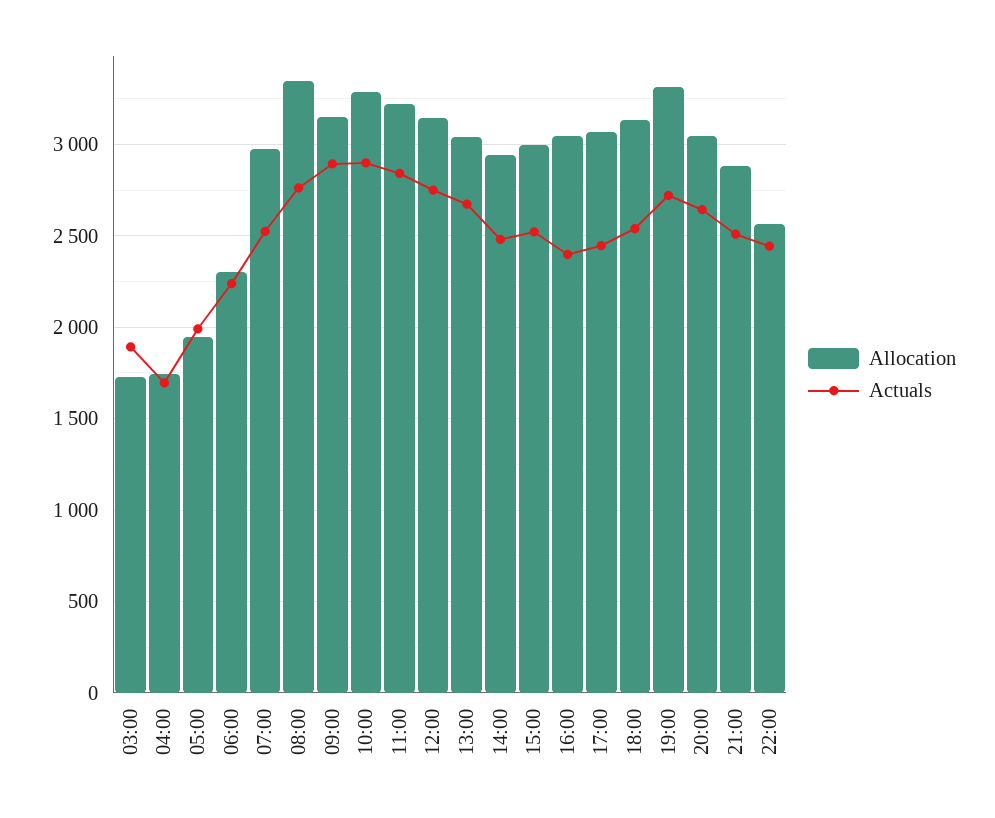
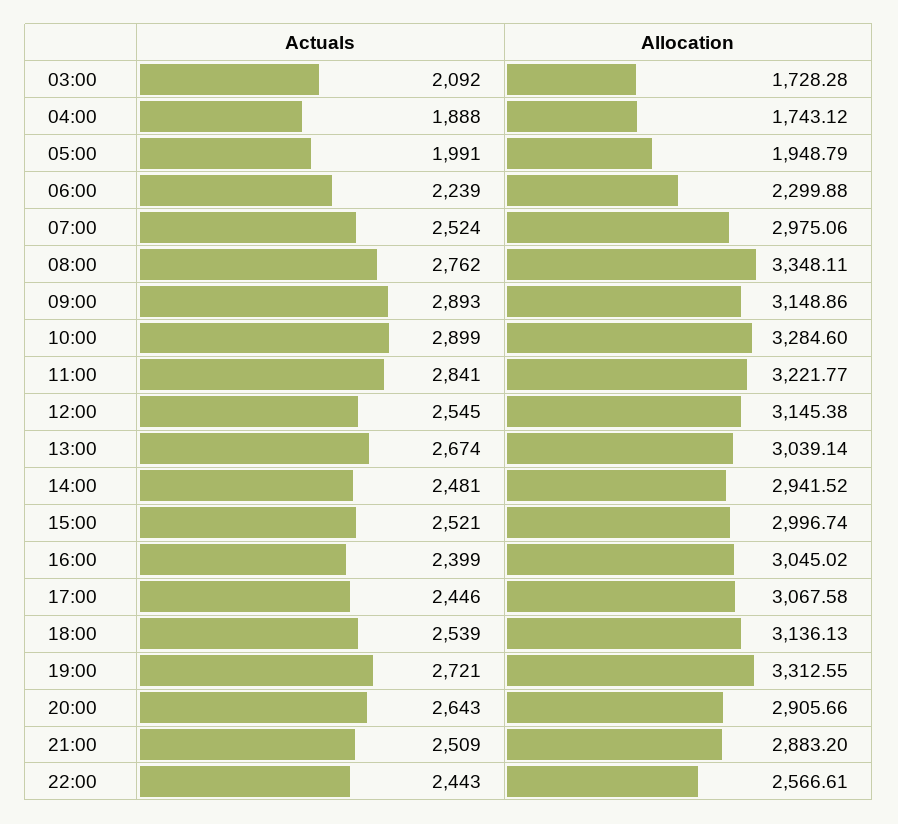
  {
    "Allocation": {
      "03:00": 1728.28,
      "04:00": 1743.12,
      "05:00": 1948.79,
      "06:00": 2299.88,
      "07:00": 2975.06,
      "08:00": 3348.11,
      "09:00": 3148.86,
      "10:00": 3284.6,
      "11:00": 3221.77,
      "12:00": 3145.38,
      "13:00": 3039.14,
      "14:00": 2941.52,
      "15:00": 2996.74,
      "16:00": 3045.02,
      "17:00": 3067.58,
      "18:00": 3136.13,
      "19:00": 3312.55,
-     "20:00": 3050,
+     "20:00": 2905.66,
      "21:00": 2883.2,
      "22:00": 2566.61
    },
    "Actuals": {
-     "03:00": 1900,
+     "03:00": 2092,
-     "04:00": 1700,
+     "04:00": 1888,
      "05:00": 1991,
      "06:00": 2239,
      "07:00": 2524,
      "08:00": 2762,
      "09:00": 2893,
      "10:00": 2899,
      "11:00": 2841,
-     "12:00": 2750,
+     "12:00": 2545,
      "13:00": 2674,
      "14:00": 2481,
      "15:00": 2521,
      "16:00": 2399,
      "17:00": 2446,
      "18:00": 2539,
      "19:00": 2721,
      "20:00": 2643,
      "21:00": 2509,
      "22:00": 2443
    }
  }

